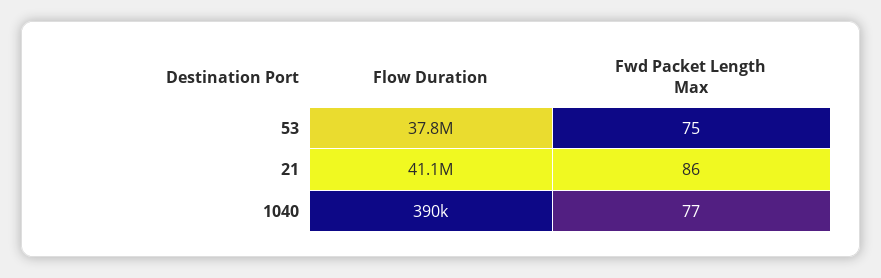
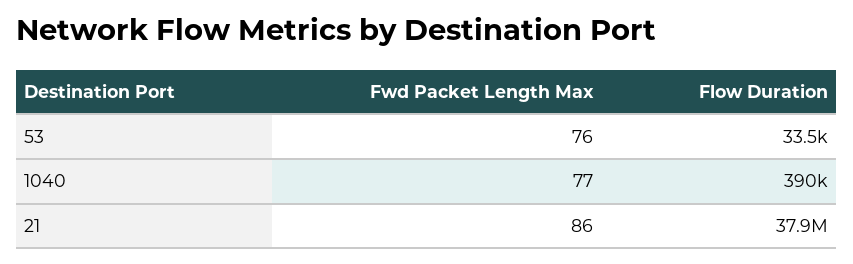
  {
    "Flow Duration": {
-     "53": 37800000,
+     "53": 33500,
-     "21": 41100000,
+     "21": 37900000,
      "1040": 390000
    },
    "Fwd Packet Length Max": {
-     "53": 75,
+     "53": 76,
      "21": 86,
      "1040": 77
    }
  }

